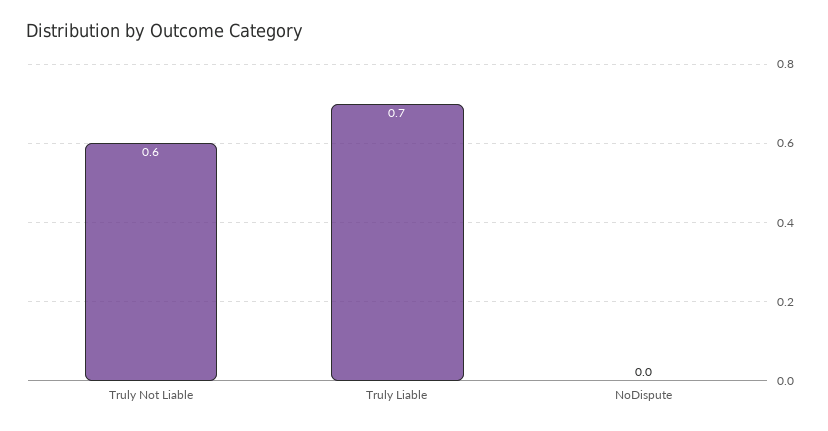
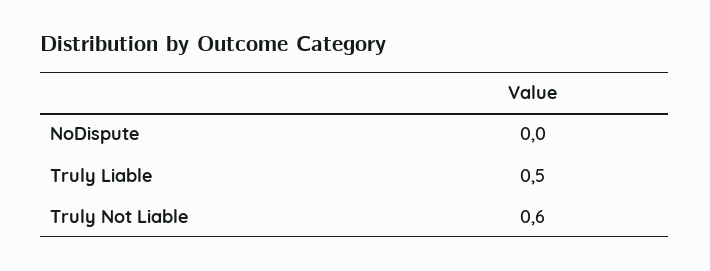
  {
    "Truly Not Liable": 0.6,
-   "Truly Liable": 0.7,
+   "Truly Liable": 0.5,
    "NoDispute": 0
  }

